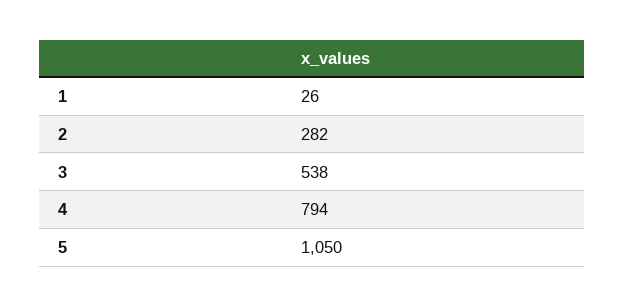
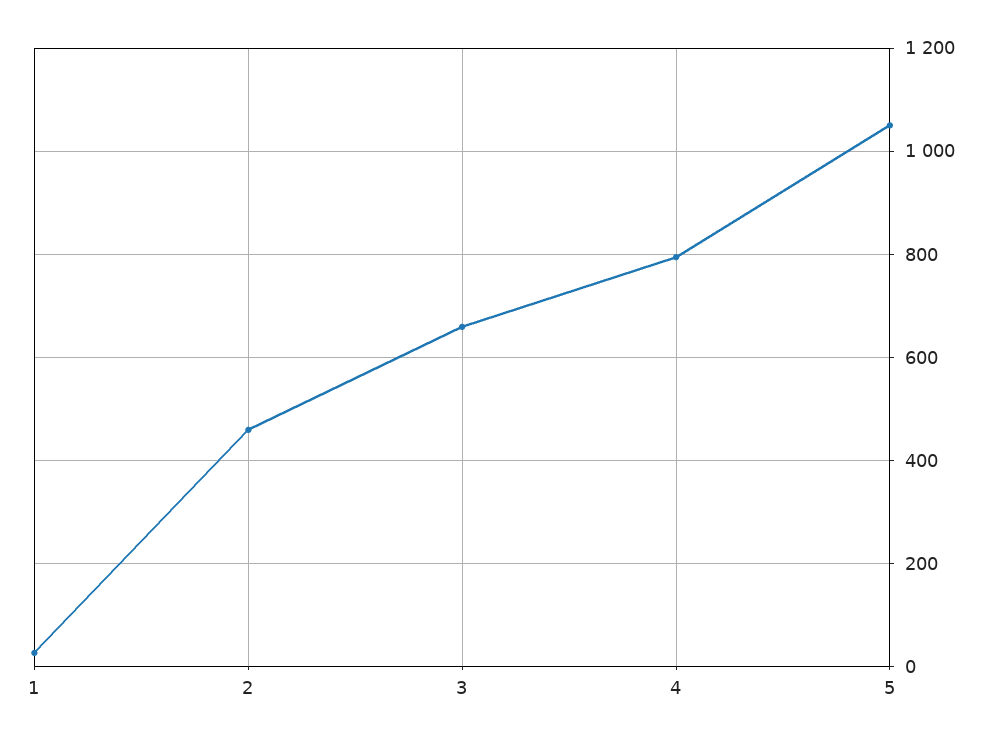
  {
    "1": 26,
-   "2": 282,
+   "2": 460,
-   "3": 538,
+   "3": 660,
    "4": 794,
    "5": 1050
  }

